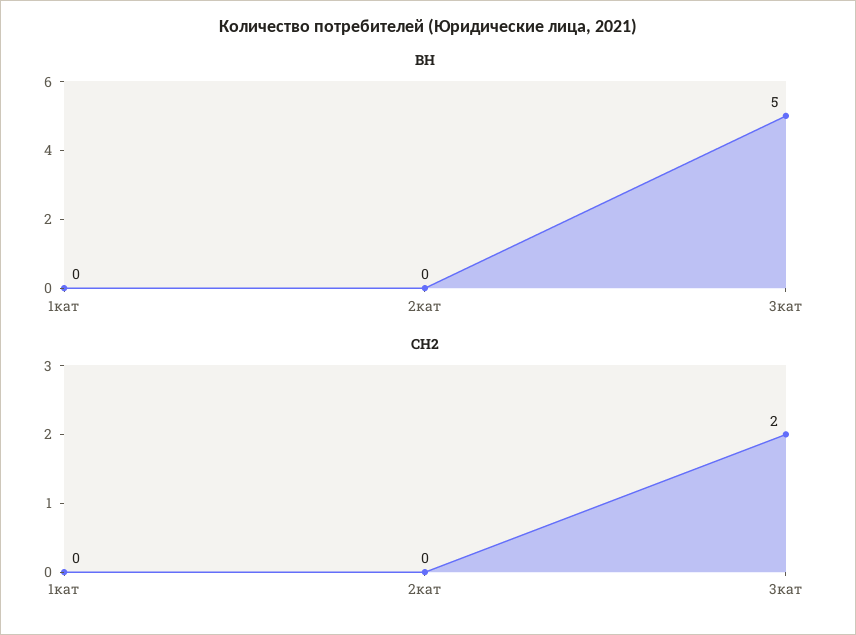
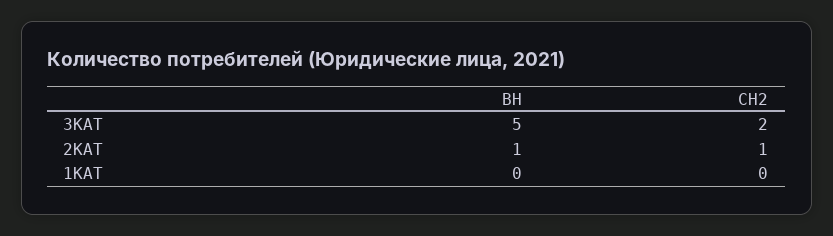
  {
    "BH": {
      "1кат": 0,
-     "2кат": 0,
+     "2кат": 1,
      "3кат": 5
    },
    "CH2": {
      "1кат": 0,
-     "2кат": 0,
+     "2кат": 1,
      "3кат": 2
    }
  }

